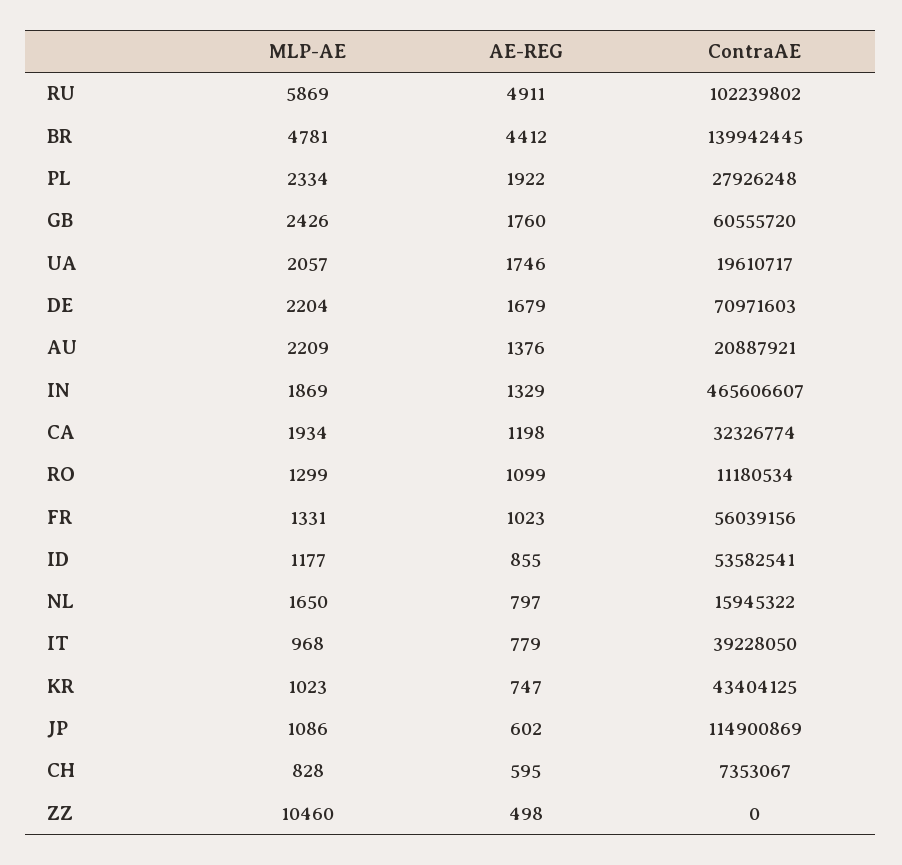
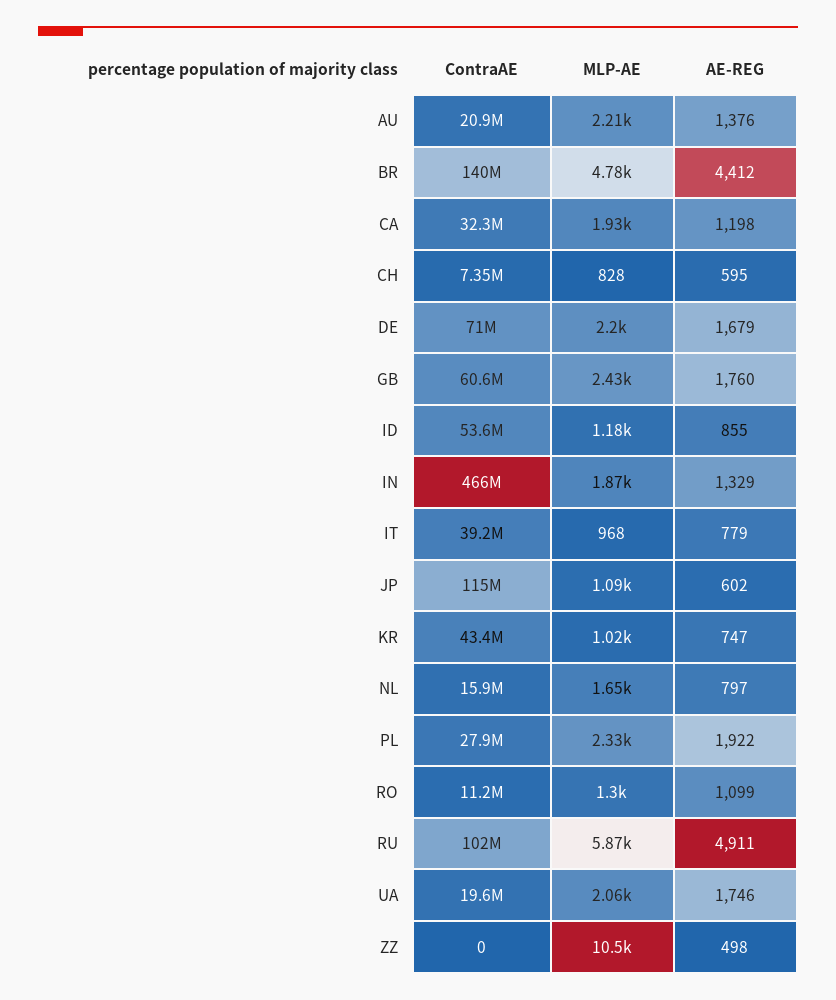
  {
    "MLP-AE": {
      "RU": 5869,
      "BR": 4781,
      "PL": 2334,
      "GB": 2426,
      "UA": 2057,
      "DE": 2204,
      "AU": 2209,
      "IN": 1869,
      "CA": 1934,
      "RO": 1299,
-     "FR": 1331,
      "ID": 1177,
      "NL": 1650,
      "IT": 968,
      "KR": 1023,
      "JP": 1086,
      "CH": 828,
      "ZZ": 10460
    },
    "AE-REG": {
      "RU": 4911,
      "BR": 4412,
      "PL": 1922,
      "GB": 1760,
      "UA": 1746,
      "DE": 1679,
      "AU": 1376,
      "IN": 1329,
      "CA": 1198,
      "RO": 1099,
-     "FR": 1023,
      "ID": 855,
      "NL": 797,
      "IT": 779,
      "KR": 747,
      "JP": 602,
      "CH": 595,
      "ZZ": 498
    },
    "ContraAE": {
      "RU": 102239802,
      "BR": 139942445,
      "PL": 27926248,
      "GB": 60555720,
      "UA": 19610717,
      "DE": 70971603,
      "AU": 20887921,
      "IN": 465606607,
      "CA": 32326774,
      "RO": 11180534,
-     "FR": 56039156,
      "ID": 53582541,
      "NL": 15945322,
      "IT": 39228050,
      "KR": 43404125,
      "JP": 114900869,
      "CH": 7353067,
      "ZZ": 0
    }
  }

